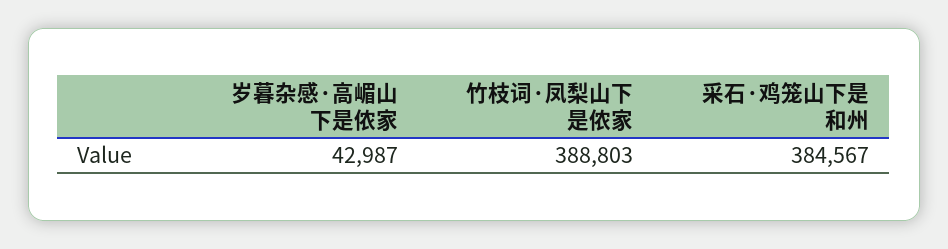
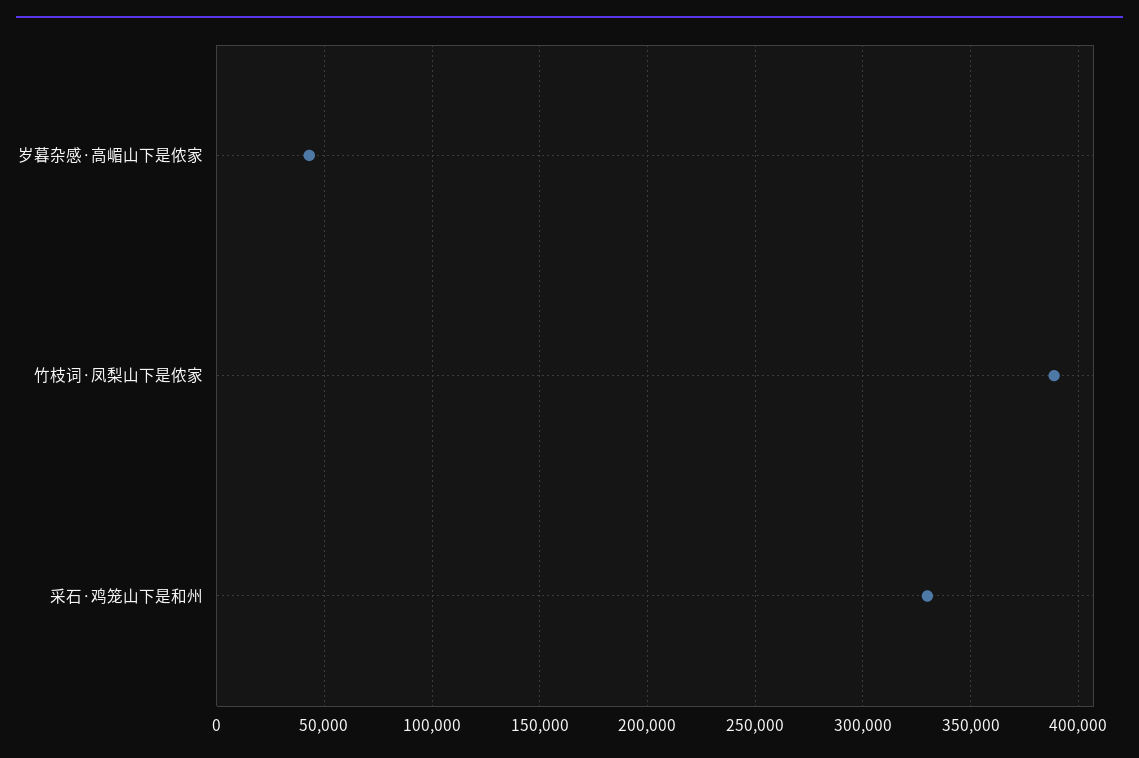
  {
    "岁暮杂感·高嵋山下是侬家": 42987,
    "竹枝词·凤梨山下是侬家": 388803,
-   "采石·鸡笼山下是和州": 384567
+   "采石·鸡笼山下是和州": 330000
  }

